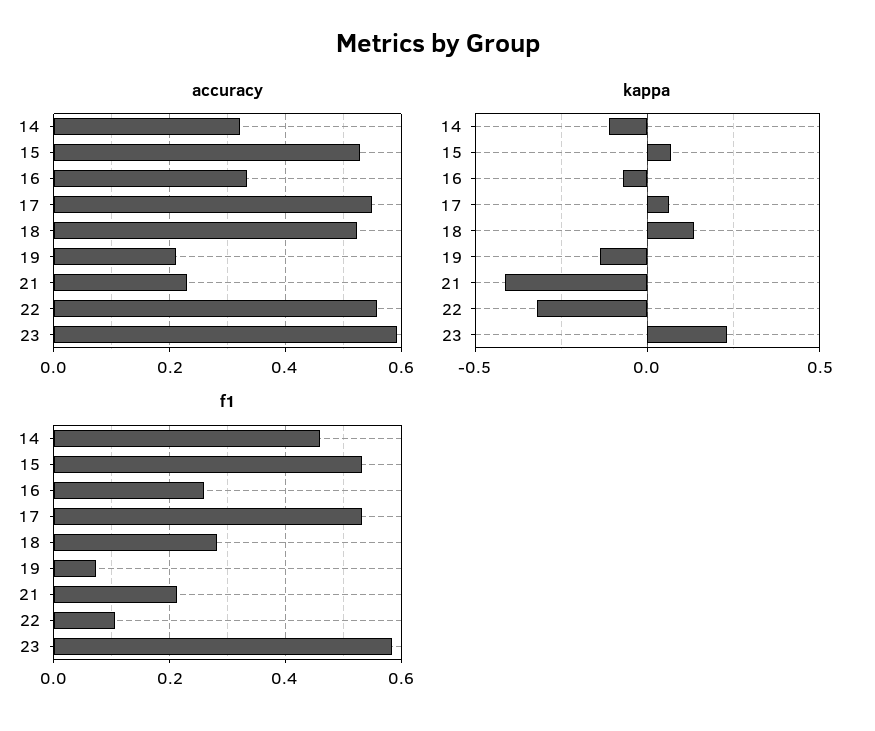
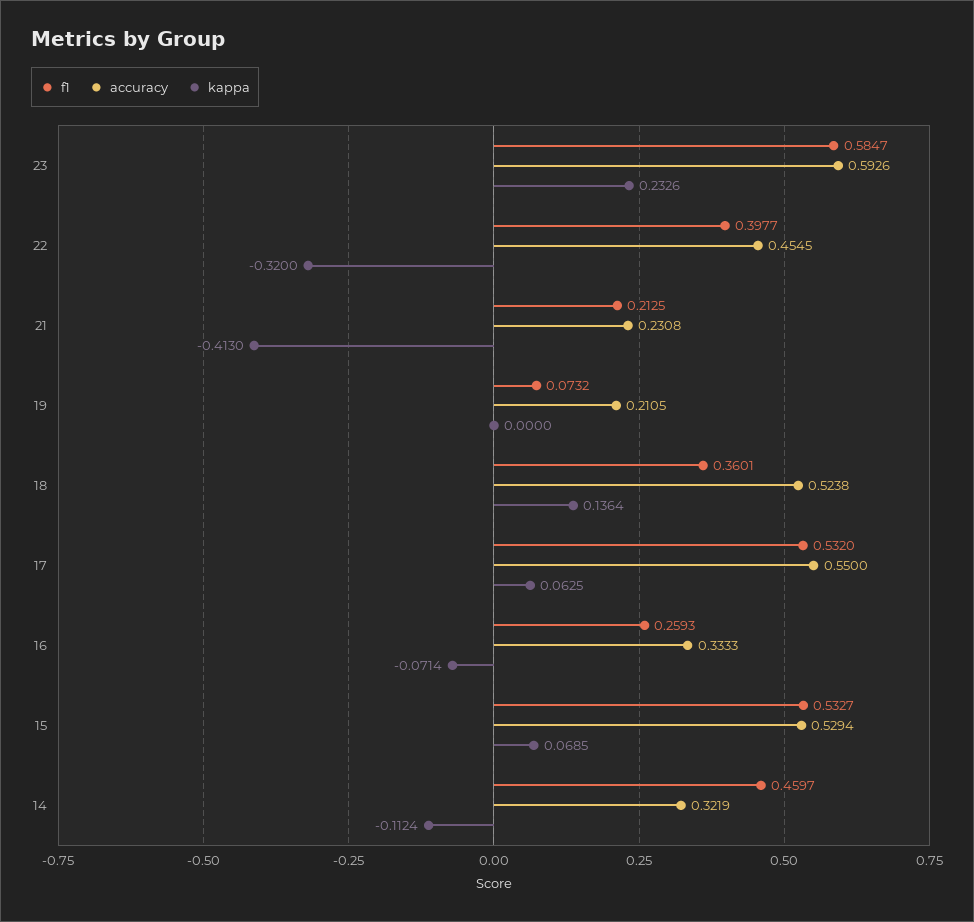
  {
    "accuracy": {
      "14": 0.3219,
      "15": 0.5294,
      "16": 0.3333,
      "17": 0.55,
      "18": 0.5238,
      "19": 0.2105,
      "21": 0.2308,
-     "22": 0.56,
+     "22": 0.4545,
      "23": 0.5926
    },
    "kappa": {
      "14": -0.1124,
      "15": 0.0685,
      "16": -0.0714,
      "17": 0.0625,
      "18": 0.1364,
-     "19": -0.15,
+     "19": 0,
      "21": -0.413,
      "22": -0.32,
      "23": 0.2326
    },
    "f1": {
      "14": 0.4597,
      "15": 0.5327,
      "16": 0.2593,
      "17": 0.532,
-     "18": 0.28,
+     "18": 0.3601,
      "19": 0.0732,
      "21": 0.2125,
-     "22": 0.1,
+     "22": 0.3977,
      "23": 0.5847
    }
  }

